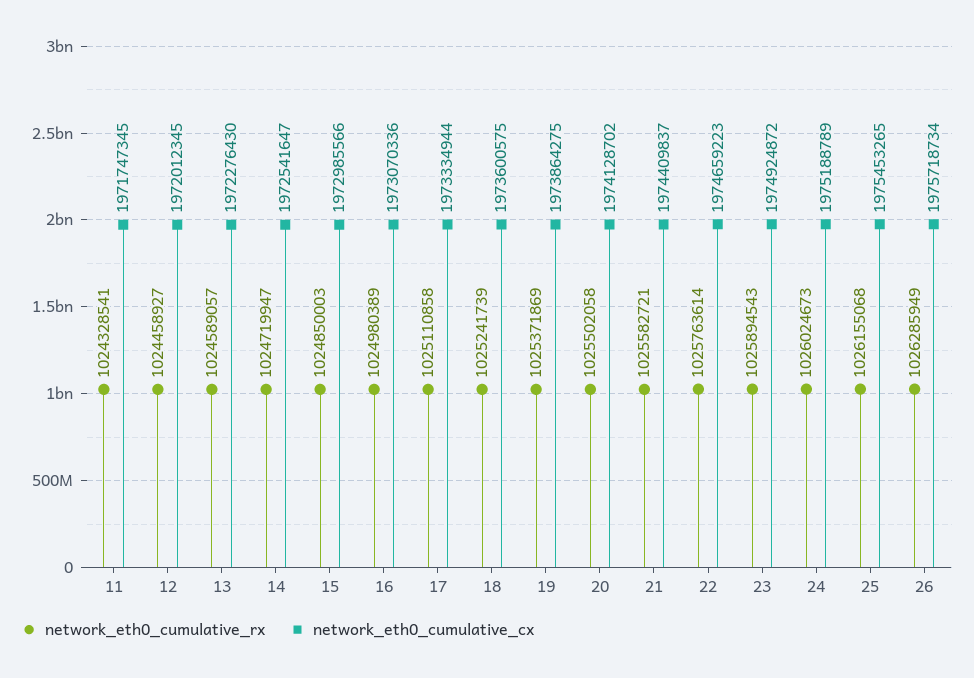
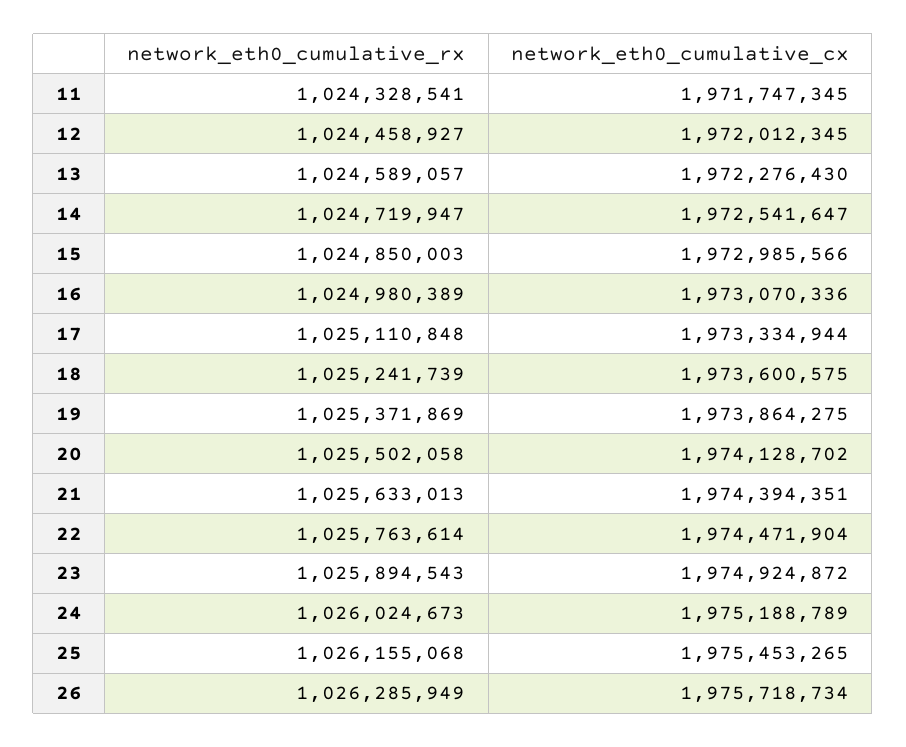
  {
    "network_eth0_cumulative_rx": {
      "11": 1024328541,
      "12": 1024458927,
      "13": 1024589057,
      "14": 1024719947,
      "15": 1024850003,
      "16": 1024980389,
-     "17": 1025110858,
+     "17": 1025110848,
      "18": 1025241739,
      "19": 1025371869,
      "20": 1025502058,
-     "21": 1025582721,
+     "21": 1025633013,
      "22": 1025763614,
      "23": 1025894543,
      "24": 1026024673,
      "25": 1026155068,
      "26": 1026285949
    },
    "network_eth0_cumulative_cx": {
      "11": 1971747345,
      "12": 1972012345,
      "13": 1972276430,
      "14": 1972541647,
      "15": 1972985566,
      "16": 1973070336,
      "17": 1973334944,
      "18": 1973600575,
      "19": 1973864275,
      "20": 1974128702,
-     "21": 1974409837,
+     "21": 1974394351,
-     "22": 1974659223,
+     "22": 1974471904,
      "23": 1974924872,
      "24": 1975188789,
      "25": 1975453265,
      "26": 1975718734
    }
  }

